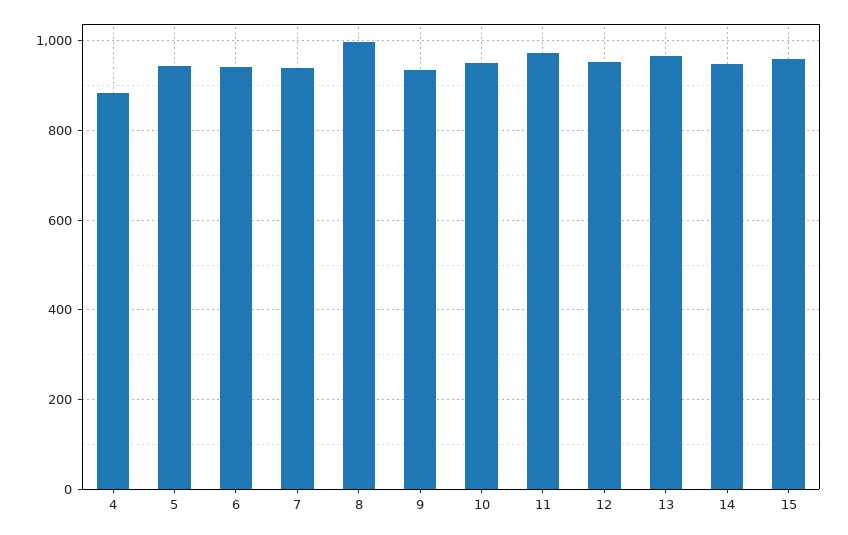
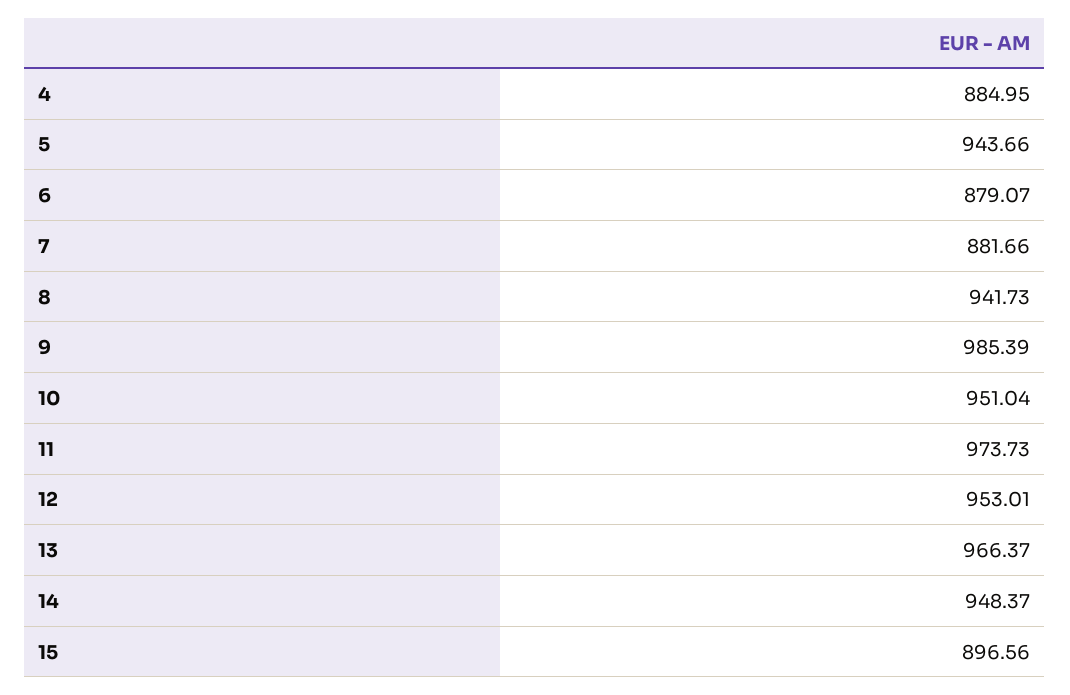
  {
    "4": 884.95,
    "5": 943.66,
-   "6": 940,
+   "6": 879.07,
-   "7": 940,
+   "7": 881.66,
-   "8": 1000,
+   "8": 941.73,
-   "9": 940,
+   "9": 985.39,
    "10": 951.04,
    "11": 973.73,
    "12": 953.01,
    "13": 966.37,
    "14": 948.37,
-   "15": 960
+   "15": 896.56
  }

